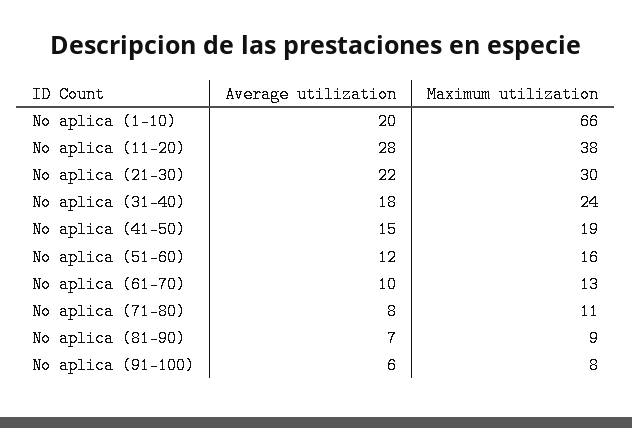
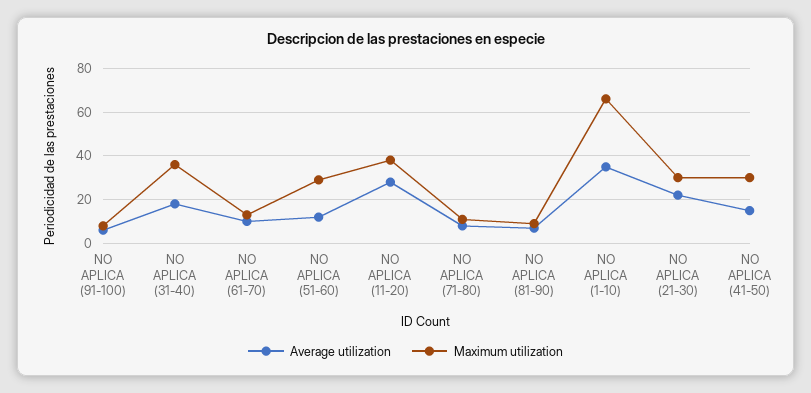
  {
    "Average utilization": {
-     "No aplica (1-10)": 20,
+     "No aplica (1-10)": 35,
      "No aplica (11-20)": 28,
      "No aplica (21-30)": 22,
      "No aplica (31-40)": 18,
      "No aplica (41-50)": 15,
      "No aplica (51-60)": 12,
      "No aplica (61-70)": 10,
      "No aplica (71-80)": 8,
      "No aplica (81-90)": 7,
      "No aplica (91-100)": 6
    },
    "Maximum utilization": {
      "No aplica (1-10)": 66,
      "No aplica (11-20)": 38,
      "No aplica (21-30)": 30,
-     "No aplica (31-40)": 24,
+     "No aplica (31-40)": 35,
-     "No aplica (41-50)": 19,
+     "No aplica (41-50)": 30,
-     "No aplica (51-60)": 16,
+     "No aplica (51-60)": 30,
      "No aplica (61-70)": 13,
      "No aplica (71-80)": 11,
      "No aplica (81-90)": 9,
      "No aplica (91-100)": 8
    }
  }

